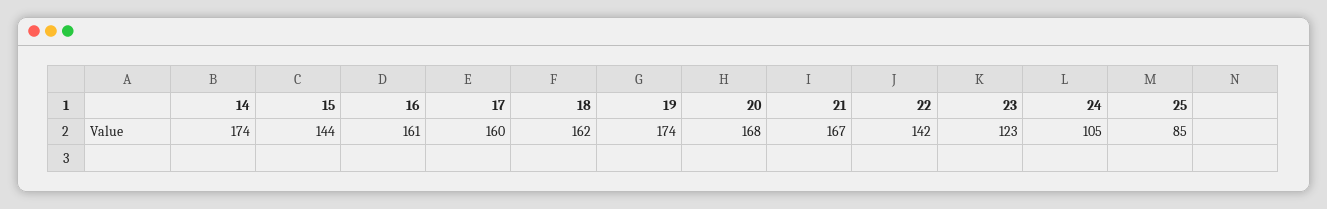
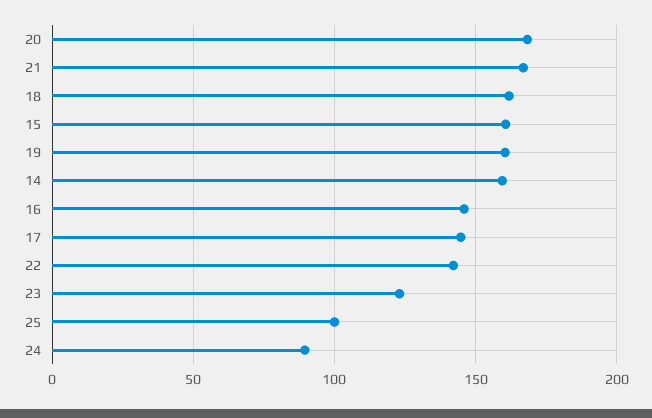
  {
-   "14": 174,
+   "14": 160,
-   "15": 144,
+   "15": 160,
-   "16": 161,
+   "16": 145,
-   "17": 160,
+   "17": 145,
    "18": 162,
-   "19": 174,
+   "19": 160,
    "20": 168,
    "21": 167,
    "22": 142,
    "23": 123,
-   "24": 105,
+   "24": 90,
-   "25": 85
+   "25": 100
  }

